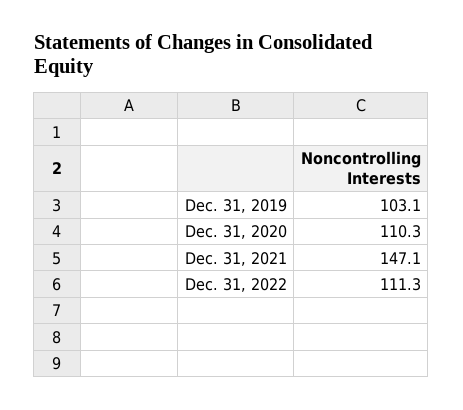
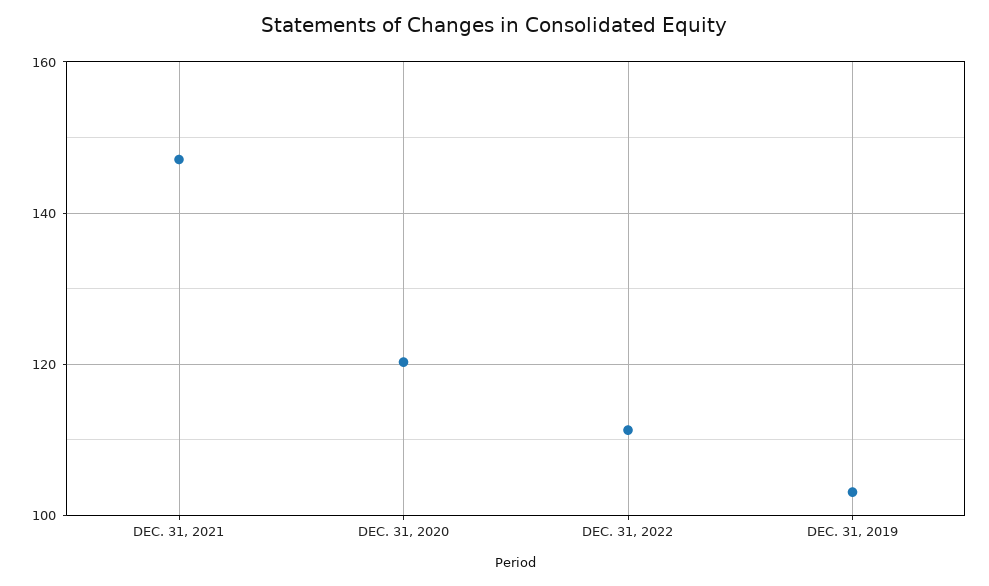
  {
    "Dec. 31, 2019": 103.1,
-   "Dec. 31, 2020": 110.3,
+   "Dec. 31, 2020": 120,
    "Dec. 31, 2021": 147.1,
    "Dec. 31, 2022": 111.3
  }

